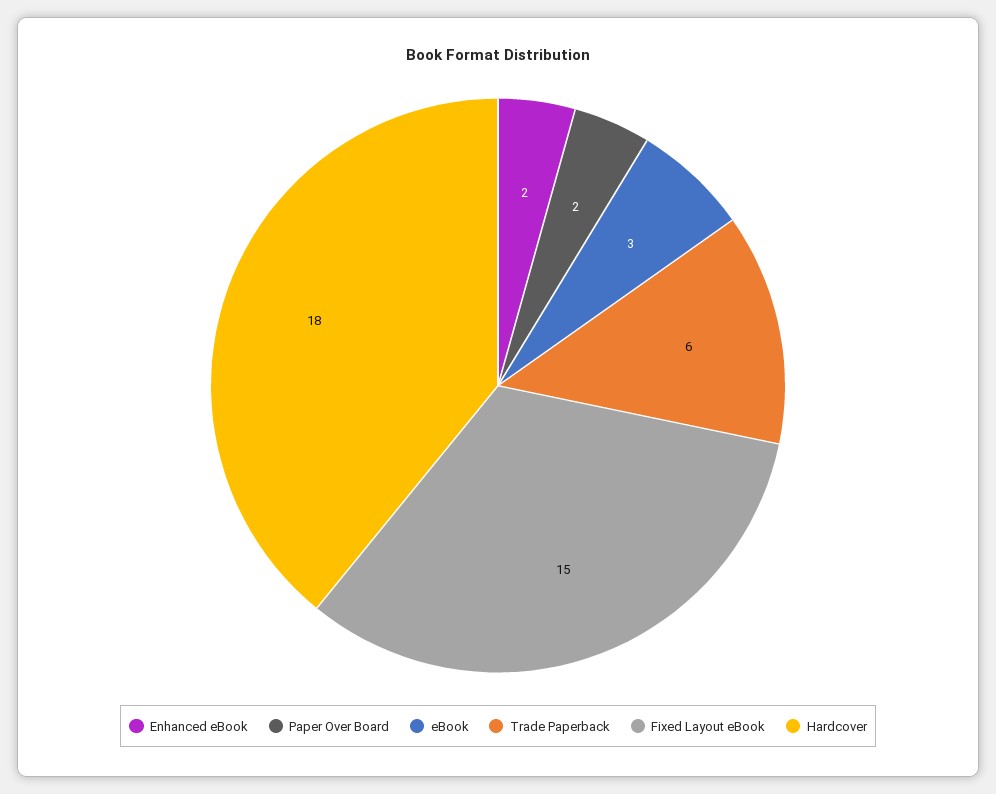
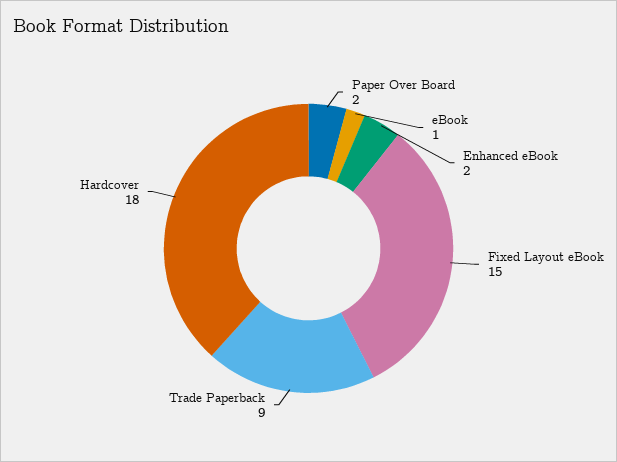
  {
    "Enhanced eBook": 2,
    "Paper Over Board": 2,
-   "eBook": 3,
+   "eBook": 1,
-   "Trade Paperback": 6,
+   "Trade Paperback": 9,
    "Fixed Layout eBook": 15,
    "Hardcover": 18
  }

